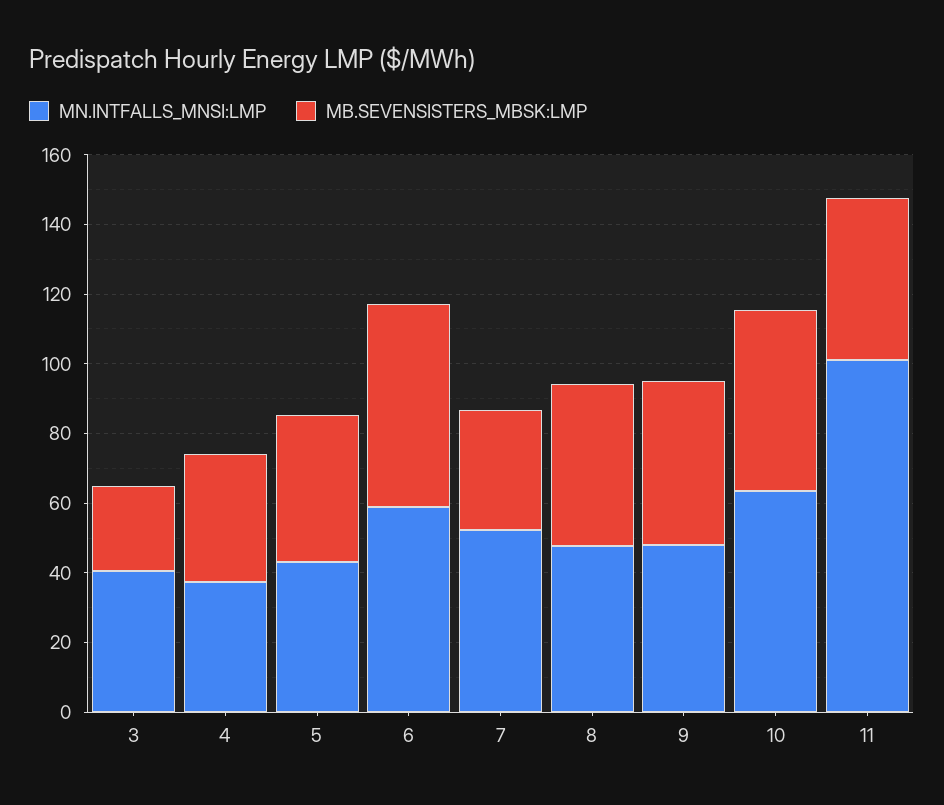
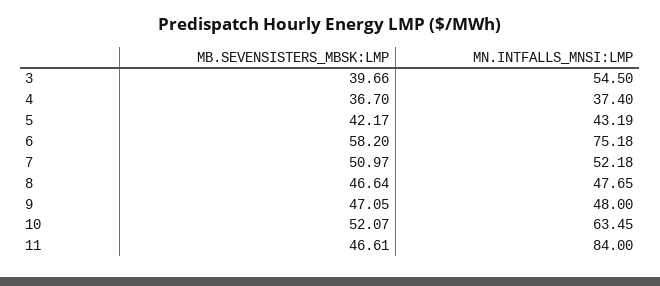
  {
    "MN.INTFALLS_MNSI:LMP": {
-     "3": 40,
+     "3": 54.5,
      "4": 37.4,
      "5": 43.19,
-     "6": 60,
+     "6": 75.18,
      "7": 52.18,
      "8": 47.65,
      "9": 48,
      "10": 63.45,
-     "11": 100
+     "11": 84
    },
    "MB.SEVENSISTERS_MBSK:LMP": {
-     "3": 25,
+     "3": 39.66,
      "4": 36.7,
      "5": 42.17,
      "6": 58.2,
-     "7": 35,
+     "7": 50.97,
      "8": 46.64,
      "9": 47.05,
      "10": 52.07,
      "11": 46.61
    }
  }

